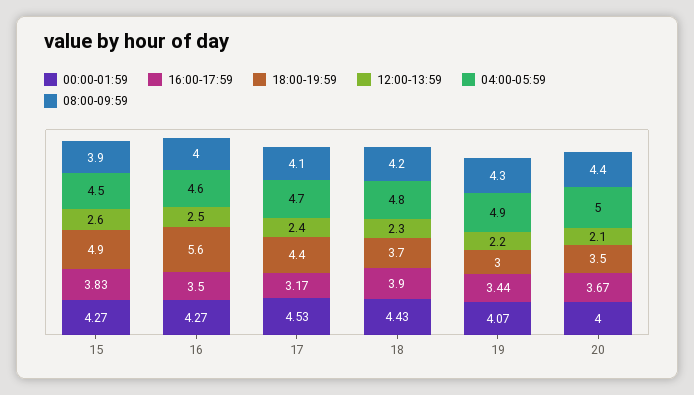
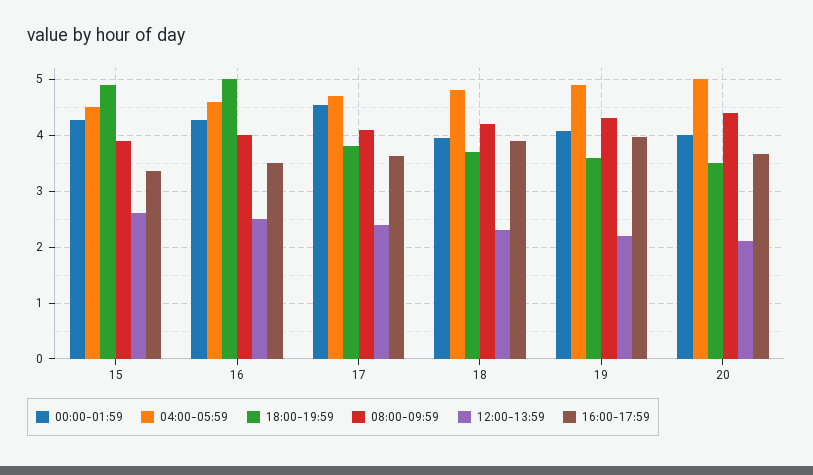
  {
    "00:00-01:59": {
      "15": 4.27,
      "16": 4.27,
      "17": 4.53,
-     "18": 4.43,
+     "18": 4,
      "19": 4.07,
      "20": 4
    },
    "16:00-17:59": {
-     "15": 3.83,
+     "15": 3.4,
      "16": 3.5,
-     "17": 3.17,
+     "17": 3.6,
      "18": 3.9,
-     "19": 3.44,
+     "19": 4,
      "20": 3.67
    },
    "18:00-19:59": {
      "15": 4.9,
-     "16": 5.6,
+     "16": 5,
-     "17": 4.4,
+     "17": 3.8,
      "18": 3.7,
-     "19": 3,
+     "19": 3.6,
      "20": 3.5
    },
    "12:00-13:59": {
      "15": 2.6,
      "16": 2.5,
      "17": 2.4,
      "18": 2.3,
      "19": 2.2,
      "20": 2.1
    },
    "04:00-05:59": {
      "15": 4.5,
      "16": 4.6,
      "17": 4.7,
      "18": 4.8,
      "19": 4.9,
      "20": 5
    },
    "08:00-09:59": {
      "15": 3.9,
      "16": 4,
      "17": 4.1,
      "18": 4.2,
      "19": 4.3,
      "20": 4.4
    }
  }

